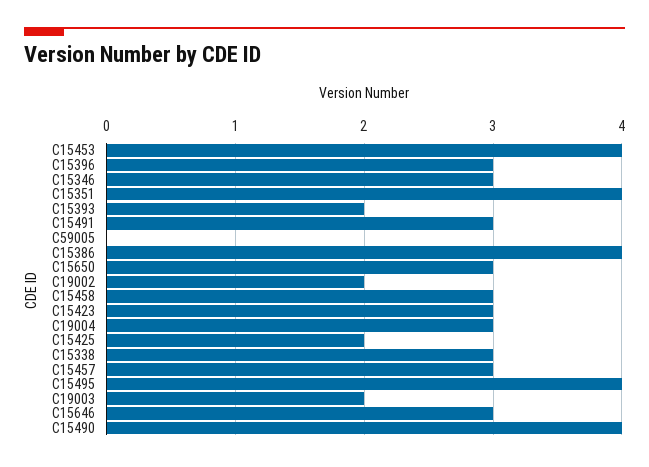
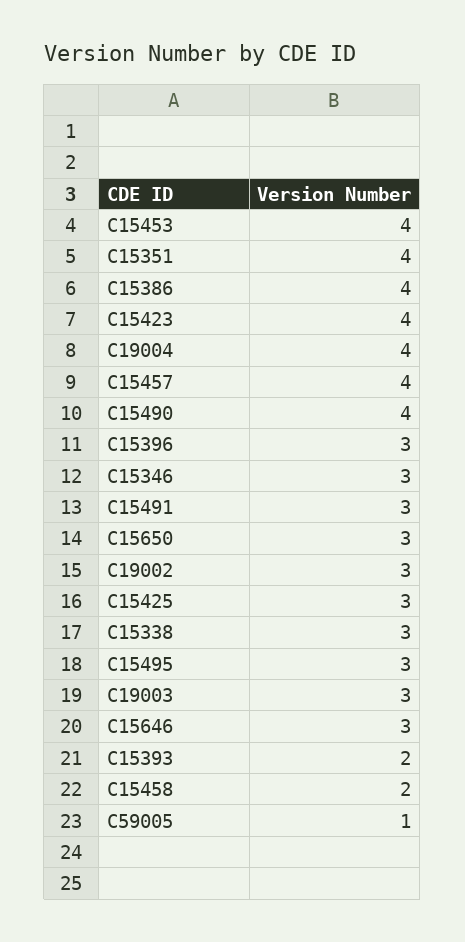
  {
    "C15453": 4,
    "C15396": 3,
    "C15346": 3,
    "C15351": 4,
    "C15393": 2,
    "C15491": 3,
-   "C59005": 0,
+   "C59005": 1,
    "C15386": 4,
    "C15650": 3,
-   "C19002": 2,
+   "C19002": 3,
-   "C15458": 3,
+   "C15458": 2,
-   "C15423": 3,
+   "C15423": 4,
-   "C19004": 3,
+   "C19004": 4,
-   "C15425": 2,
+   "C15425": 3,
    "C15338": 3,
-   "C15457": 3,
+   "C15457": 4,
-   "C15495": 4,
+   "C15495": 3,
-   "C19003": 2,
+   "C19003": 3,
    "C15646": 3,
    "C15490": 4
  }

